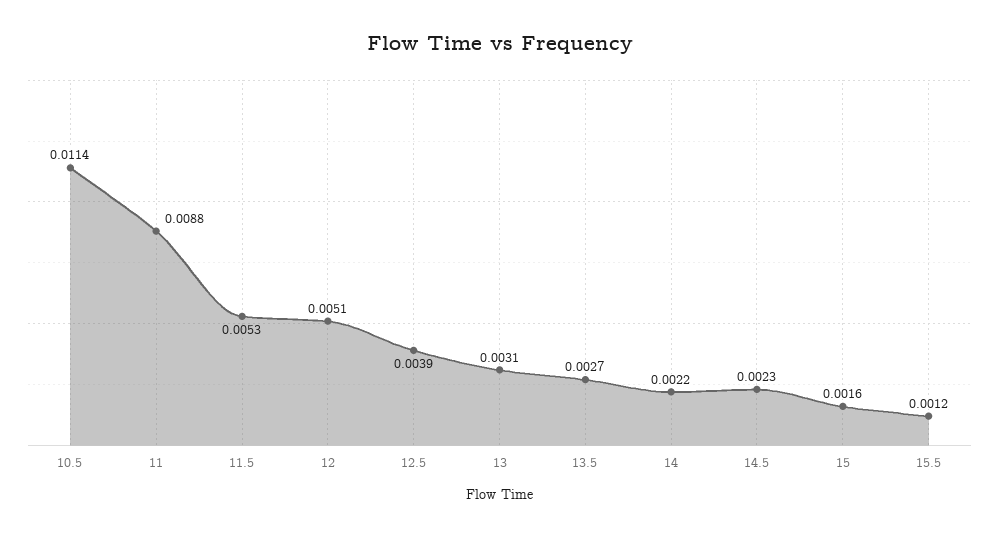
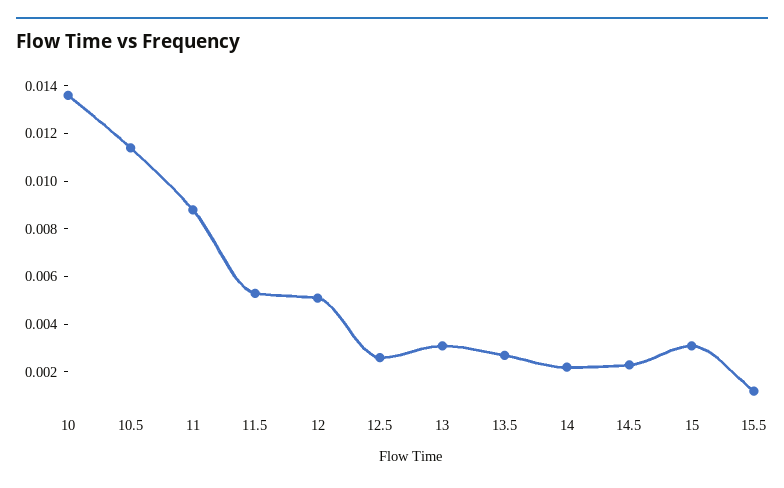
  {
    "10.5": 0.0114,
    "11": 0.0088,
    "11.5": 0.0053,
    "12": 0.0051,
-   "12.5": 0.0039,
+   "12.5": 0.0025,
    "13": 0.0031,
    "13.5": 0.0027,
    "14": 0.0022,
    "14.5": 0.0023,
-   "15": 0.0016,
+   "15": 0.003,
-   "15.5": 0.0012
+   "15.5": 0.0012,
+   "10": 0.0135
  }

